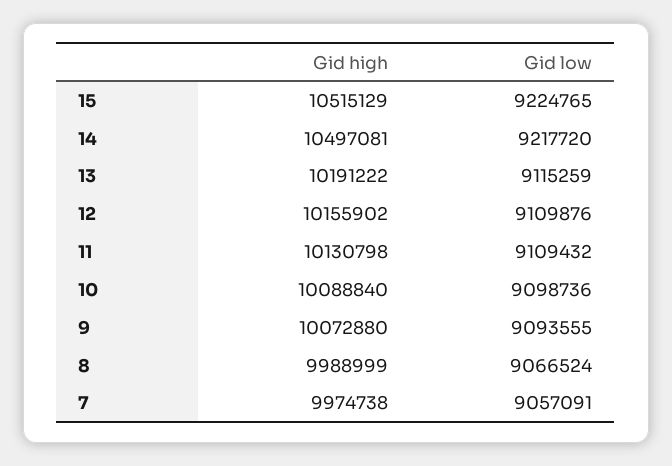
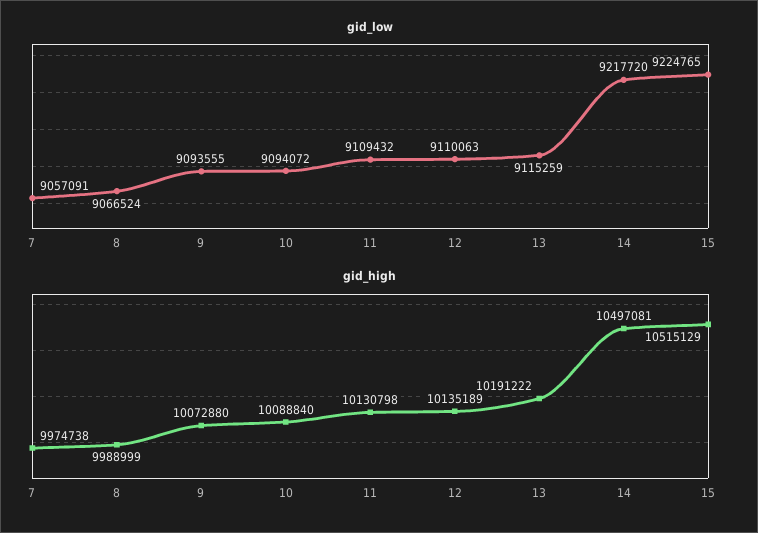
  {
    "Gid high": {
      "15": 10515129,
      "14": 10497081,
      "13": 10191222,
-     "12": 10155902,
+     "12": 10135189,
      "11": 10130798,
      "10": 10088840,
      "9": 10072880,
      "8": 9988999,
      "7": 9974738
    },
    "Gid low": {
      "15": 9224765,
      "14": 9217720,
      "13": 9115259,
-     "12": 9109876,
+     "12": 9110063,
      "11": 9109432,
-     "10": 9098736,
+     "10": 9094072,
      "9": 9093555,
      "8": 9066524,
      "7": 9057091
    }
  }

